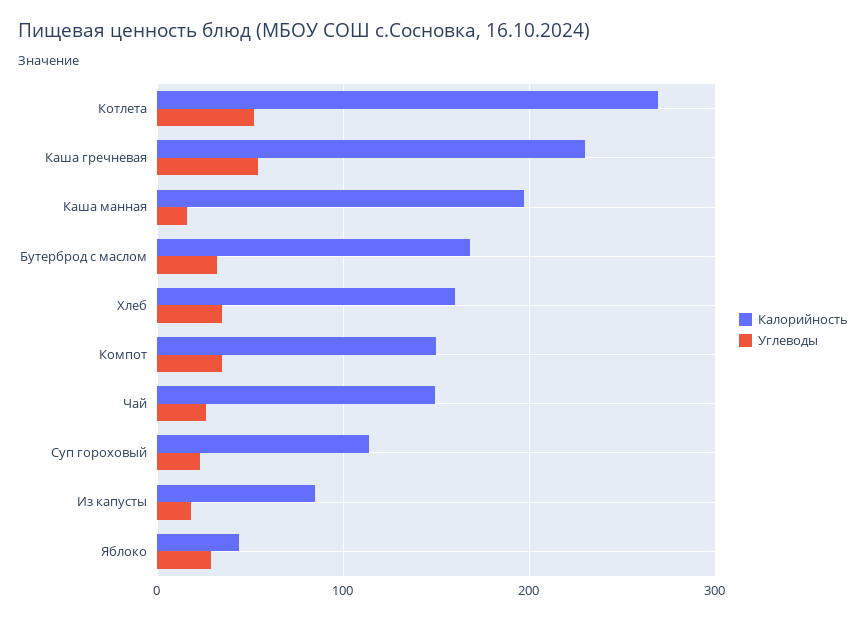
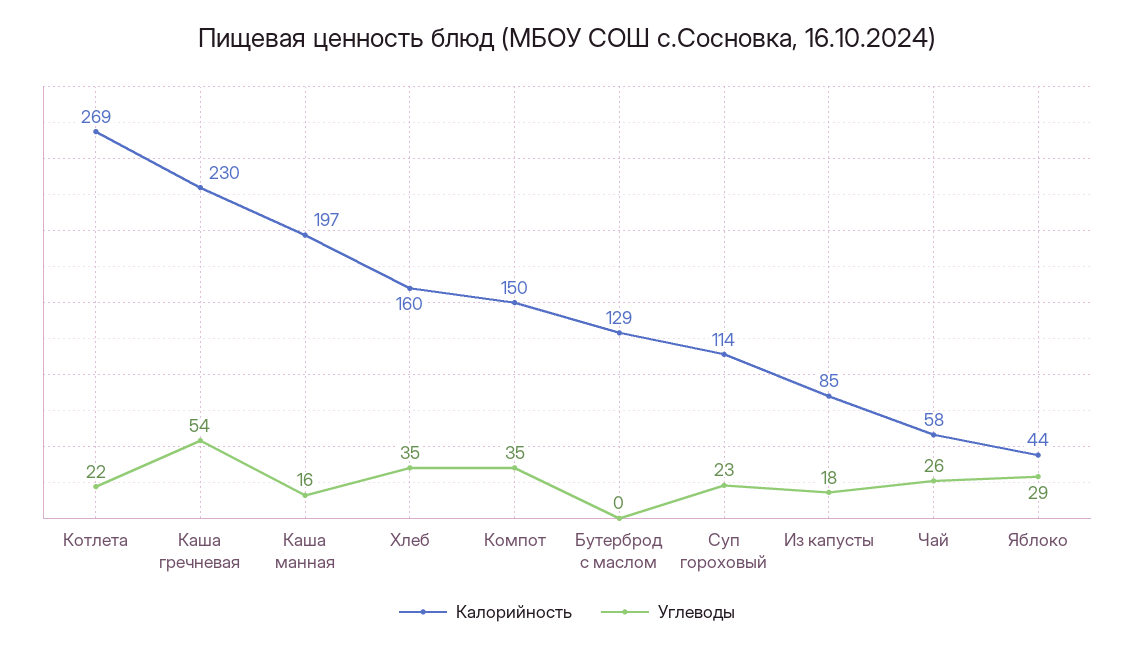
  {
    "Калорийность": {
      "Котлета": 269,
      "Каша гречневая": 230,
      "Каша манная": 197,
-     "Бутерброд с маслом": 170,
+     "Бутерброд с маслом": 129,
      "Хлеб": 160,
      "Компот": 150,
-     "Чай": 150,
+     "Чай": 58,
      "Суп гороховый": 114,
      "Из капусты": 85,
      "Яблоко": 44
    },
    "Углеводы": {
-     "Котлета": 50,
+     "Котлета": 22,
      "Каша гречневая": 54,
      "Каша манная": 16,
-     "Бутерброд с маслом": 30,
+     "Бутерброд с маслом": 0,
      "Хлеб": 35,
      "Компот": 35,
      "Чай": 26,
      "Суп гороховый": 23,
      "Из капусты": 18,
      "Яблоко": 29
    }
  }

